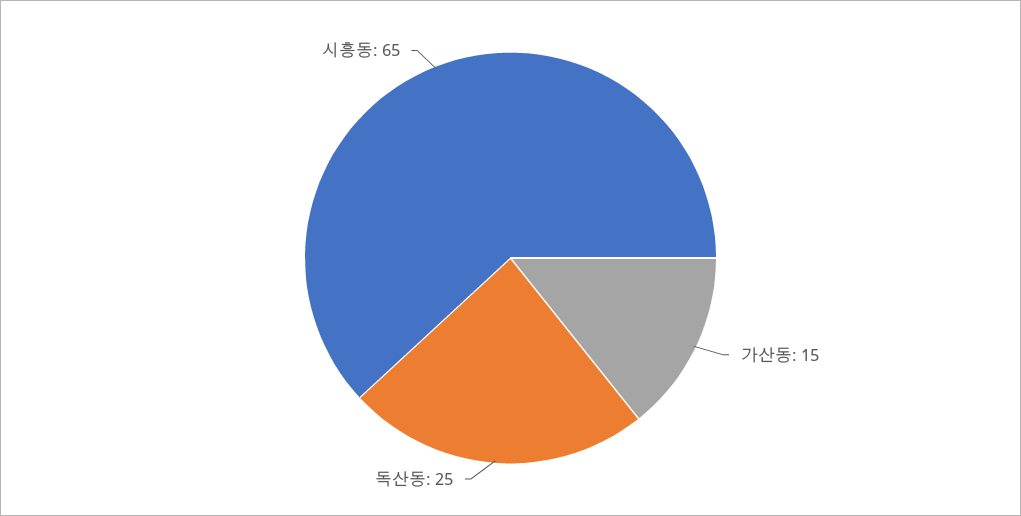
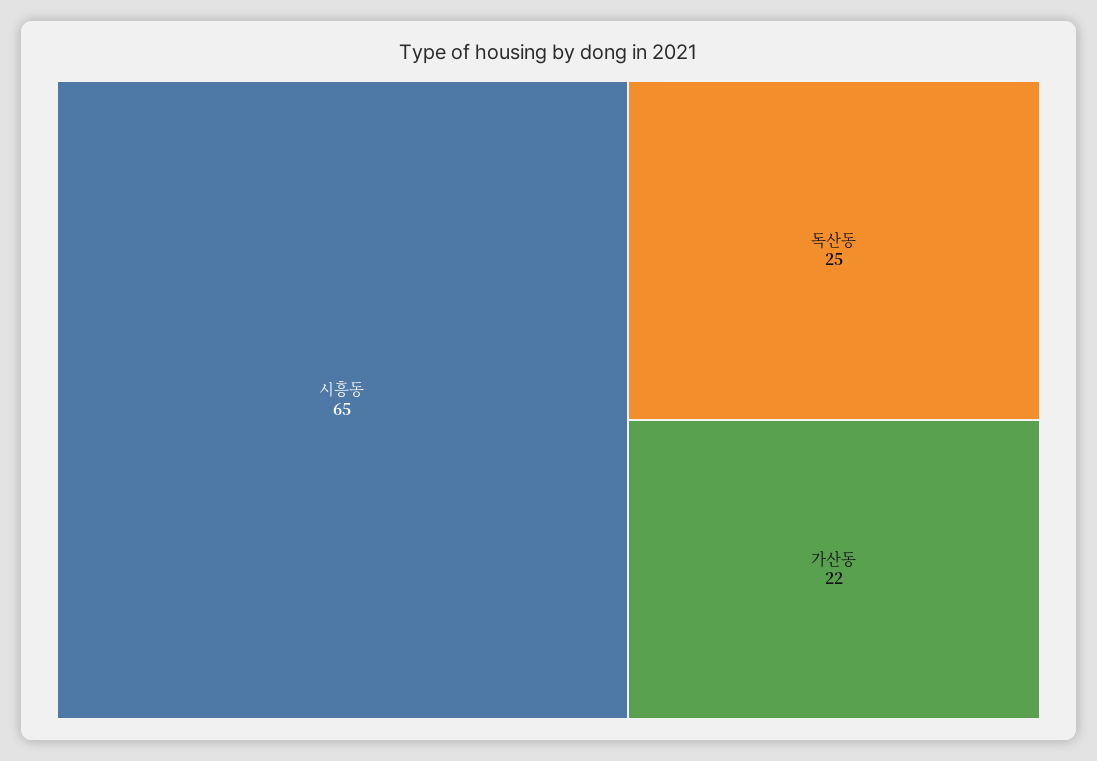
  {
-   "가산동": 15,
+   "가산동": 22,
    "독산동": 25,
    "시흥동": 65
  }

